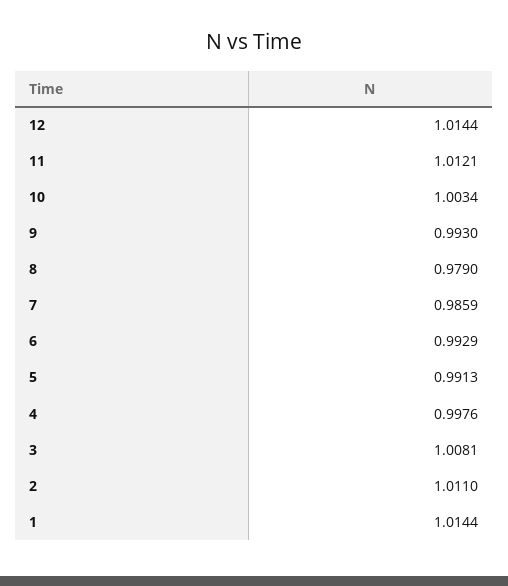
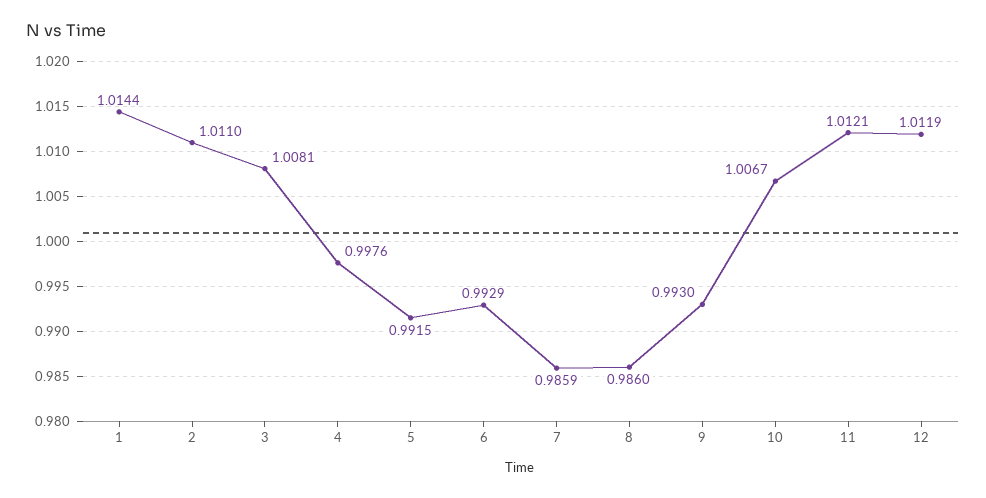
  {
-   "12": 1.0144,
+   "12": 1.0119,
    "11": 1.0121,
-   "10": 1.0034,
+   "10": 1.0067,
    "9": 0.993,
-   "8": 0.979,
+   "8": 0.986,
    "7": 0.9859,
    "6": 0.9929,
-   "5": 0.9913,
+   "5": 0.9915,
    "4": 0.9976,
    "3": 1.0081,
    "2": 1.011,
    "1": 1.0144
  }

